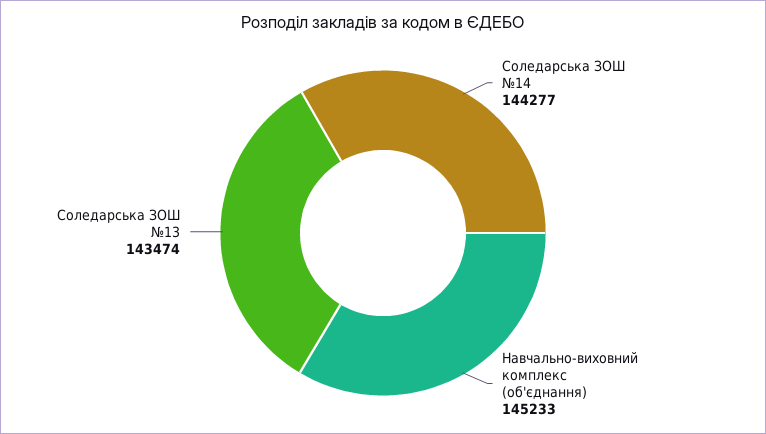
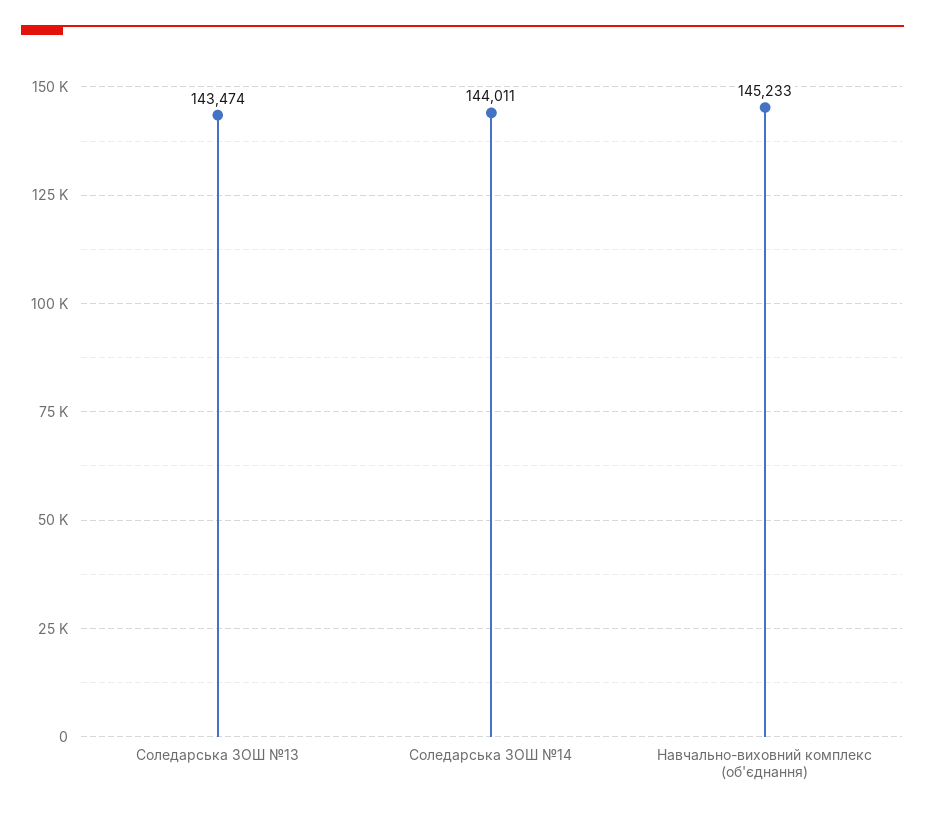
  {
-   "Соледарська ЗОШ №14": 144277,
+   "Соледарська ЗОШ №14": 144011,
    "Навчально-виховний комплекс (об'єднання)": 145233,
    "Соледарська ЗОШ №13": 143474
  }

